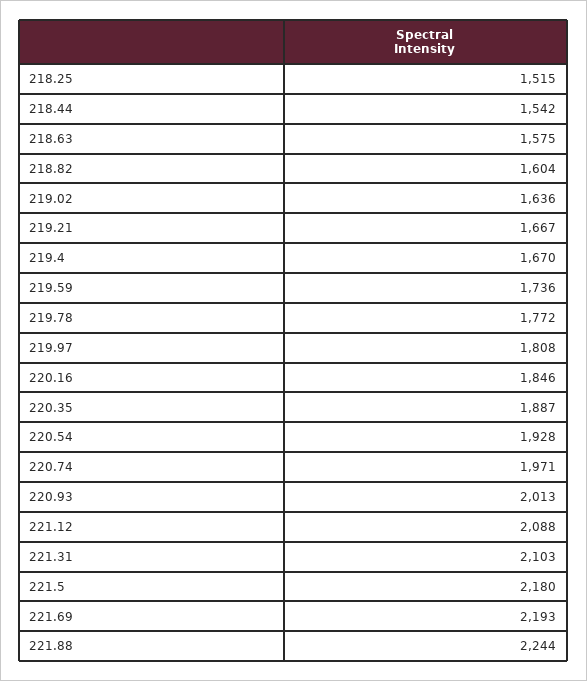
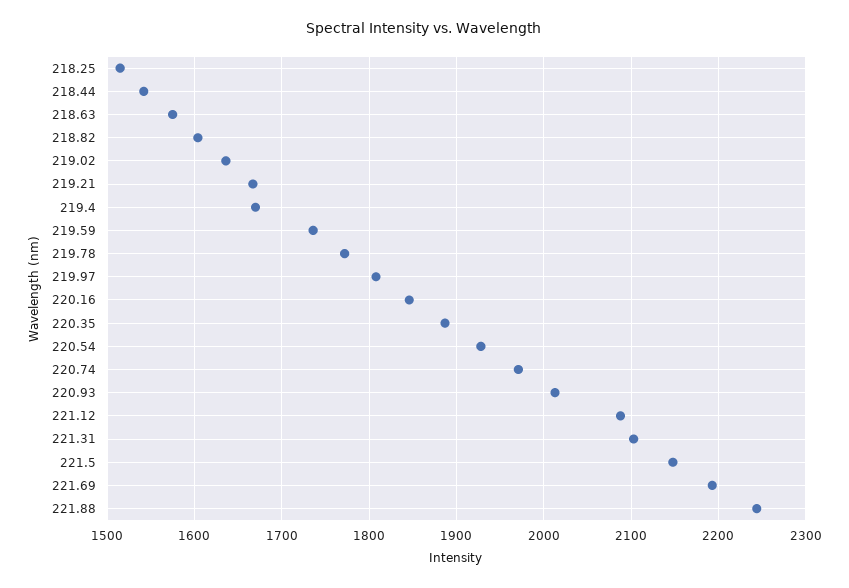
  {
    "218.25": 1515,
    "218.44": 1542,
    "218.63": 1575,
    "218.82": 1604,
    "219.02": 1636,
    "219.21": 1667,
    "219.4": 1670,
    "219.59": 1736,
    "219.78": 1772,
    "219.97": 1808,
    "220.16": 1846,
    "220.35": 1887,
    "220.54": 1928,
    "220.74": 1971,
    "220.93": 2013,
    "221.12": 2088,
    "221.31": 2103,
-   "221.5": 2180,
+   "221.5": 2150,
    "221.69": 2193,
    "221.88": 2244
  }

